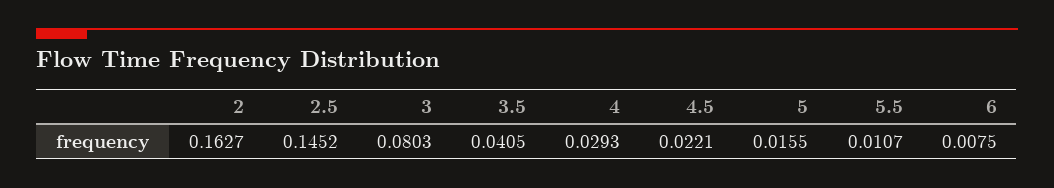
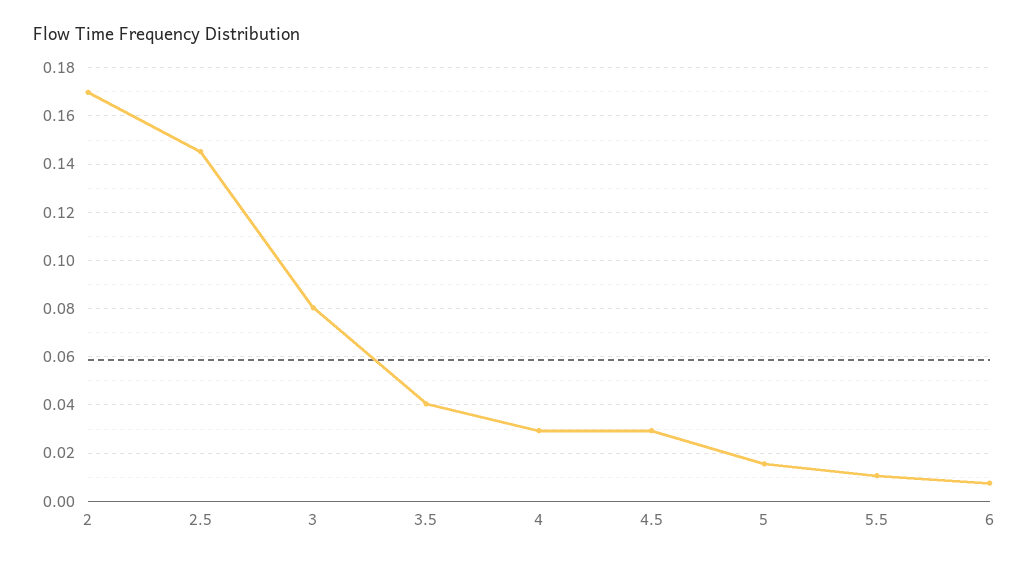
  {
-   "2": 0.1627,
+   "2": 0.17,
    "2.5": 0.1452,
    "3": 0.0803,
    "3.5": 0.0405,
    "4": 0.0293,
-   "4.5": 0.0221,
+   "4.5": 0.03,
    "5": 0.0155,
    "5.5": 0.0107,
    "6": 0.0075
  }

